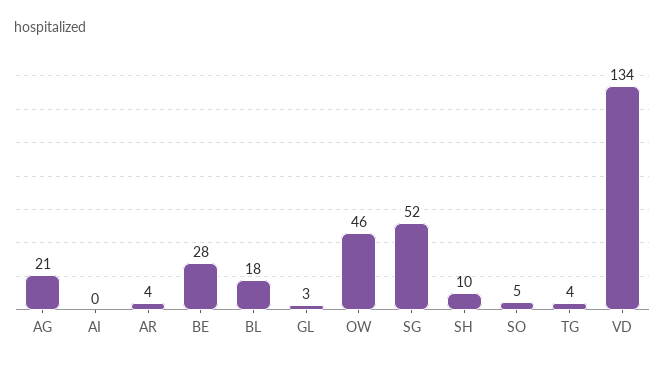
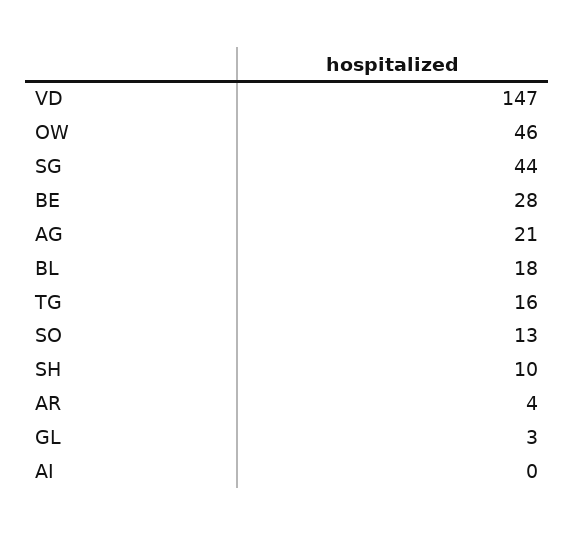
  {
    "AG": 21,
    "AI": 0,
    "AR": 4,
    "BE": 28,
    "BL": 18,
    "GL": 3,
    "OW": 46,
-   "SG": 52,
+   "SG": 44,
    "SH": 10,
-   "SO": 5,
+   "SO": 13,
-   "TG": 4,
+   "TG": 16,
-   "VD": 134
+   "VD": 147
  }

